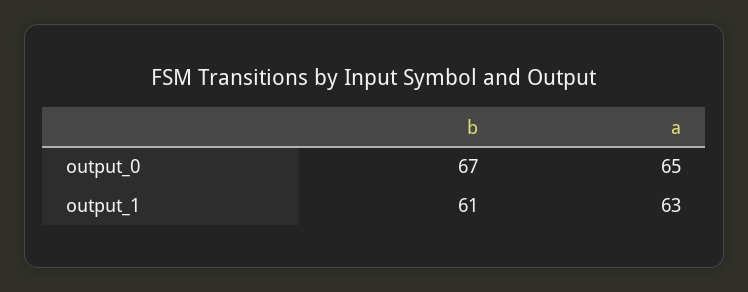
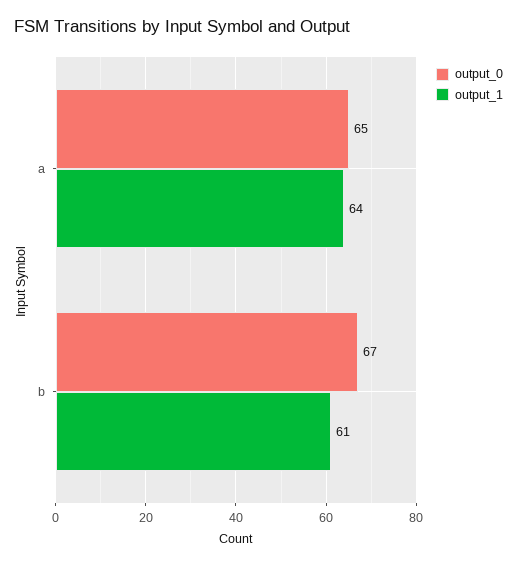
  {
    "output_0": {
      "b": 67,
      "a": 65
    },
    "output_1": {
      "b": 61,
-     "a": 63
+     "a": 64
    }
  }

